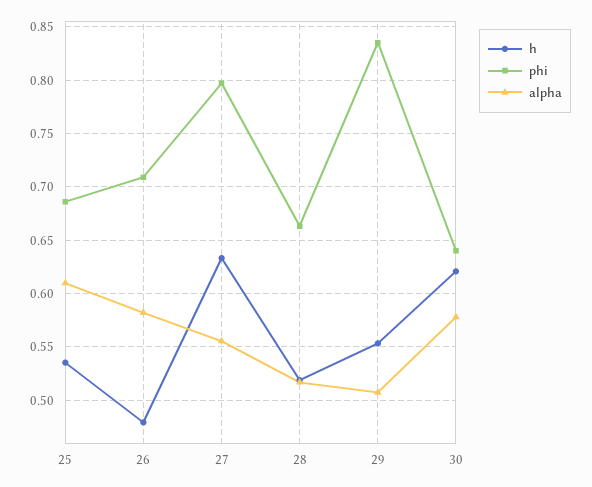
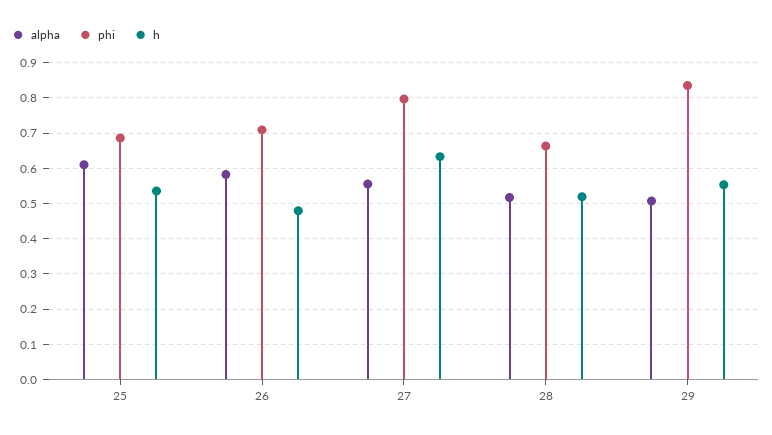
  {
    "h": {
      "25": 0.54,
      "26": 0.48,
      "27": 0.63,
      "28": 0.52,
-     "29": 0.55,
+     "29": 0.55
-     "30": 0.62
    },
    "phi": {
      "25": 0.69,
      "26": 0.71,
      "27": 0.8,
      "28": 0.66,
-     "29": 0.84,
+     "29": 0.84
-     "30": 0.64
    },
    "alpha": {
      "25": 0.61,
      "26": 0.58,
      "27": 0.56,
      "28": 0.52,
-     "29": 0.51,
+     "29": 0.51
-     "30": 0.58
    }
  }

